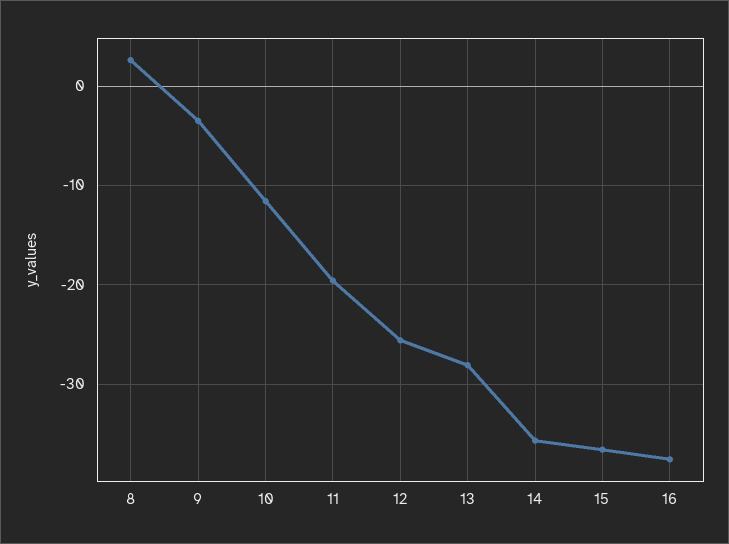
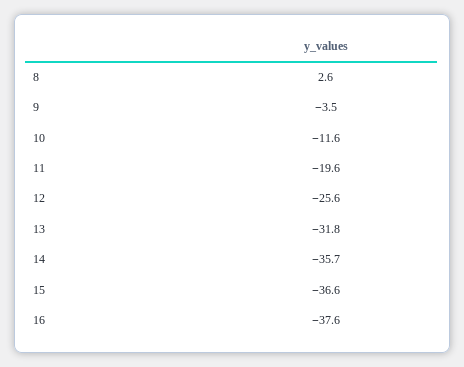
  {
    "8": 2.6,
    "9": -3.5,
    "10": -11.6,
    "11": -19.6,
    "12": -25.6,
-   "13": -28,
+   "13": -31.8,
    "14": -35.7,
    "15": -36.6,
    "16": -37.6
  }

